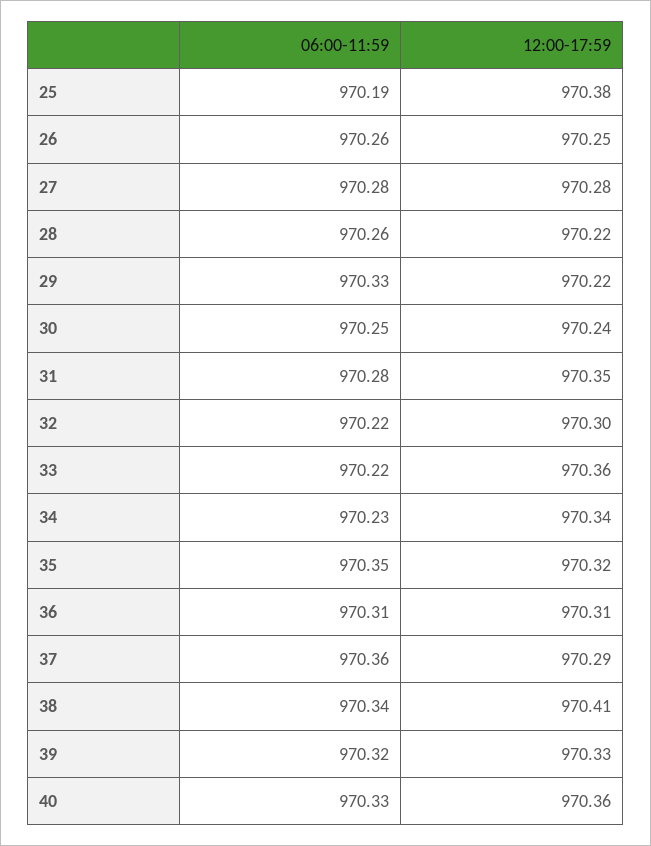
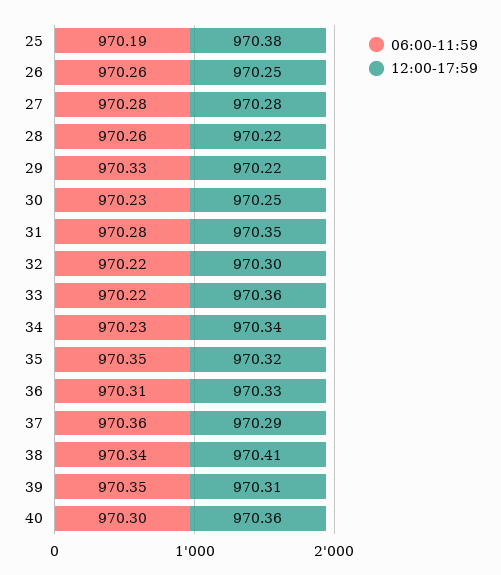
  {
    "06:00-11:59": {
      "25": 970.19,
      "26": 970.26,
      "27": 970.28,
      "28": 970.26,
      "29": 970.33,
-     "30": 970.25,
+     "30": 970.23,
      "31": 970.28,
      "32": 970.22,
      "33": 970.22,
      "34": 970.23,
      "35": 970.35,
      "36": 970.31,
      "37": 970.36,
      "38": 970.34,
-     "39": 970.32,
+     "39": 970.35,
-     "40": 970.33
+     "40": 970.3
    },
    "12:00-17:59": {
      "25": 970.38,
      "26": 970.25,
      "27": 970.28,
      "28": 970.22,
      "29": 970.22,
-     "30": 970.24,
+     "30": 970.25,
      "31": 970.35,
      "32": 970.3,
      "33": 970.36,
      "34": 970.34,
      "35": 970.32,
-     "36": 970.31,
+     "36": 970.33,
      "37": 970.29,
      "38": 970.41,
-     "39": 970.33,
+     "39": 970.31,
      "40": 970.36
    }
  }

